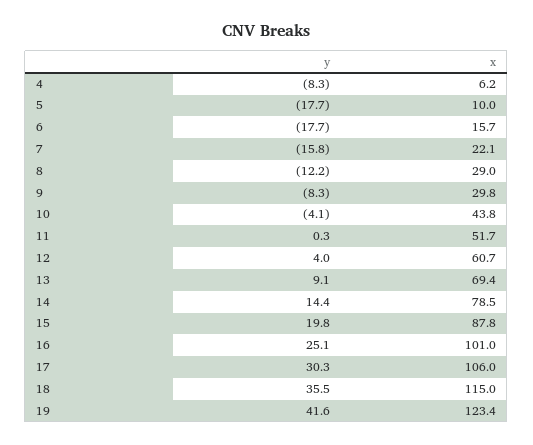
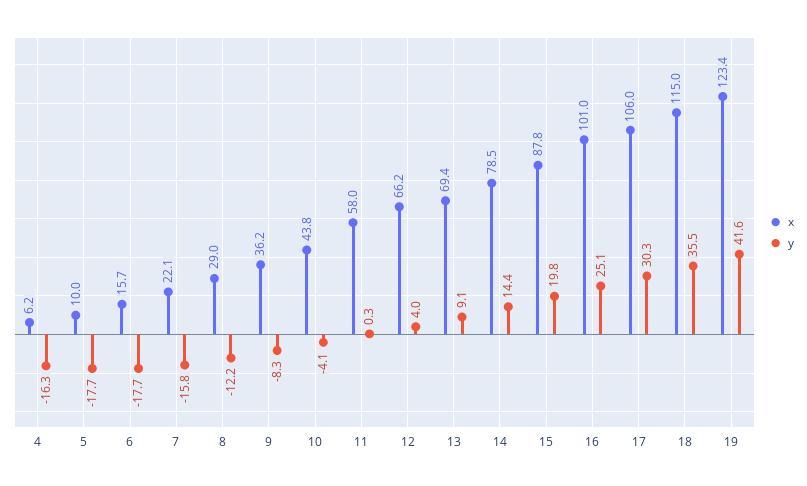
  {
    "y": {
-     "4": -8.3,
+     "4": -16.3,
      "5": -17.7,
      "6": -17.7,
      "7": -15.8,
      "8": -12.2,
      "9": -8.3,
      "10": -4.1,
      "11": 0.3,
      "12": 4,
      "13": 9.1,
      "14": 14.4,
      "15": 19.8,
      "16": 25.1,
      "17": 30.3,
      "18": 35.5,
      "19": 41.6
    },
    "x": {
      "4": 6.2,
      "5": 10,
      "6": 15.7,
      "7": 22.1,
      "8": 29,
-     "9": 29.8,
+     "9": 36.2,
      "10": 43.8,
-     "11": 51.7,
+     "11": 58,
-     "12": 60.7,
+     "12": 66.2,
      "13": 69.4,
      "14": 78.5,
      "15": 87.8,
      "16": 101,
      "17": 106,
      "18": 115,
      "19": 123.4
    }
  }

